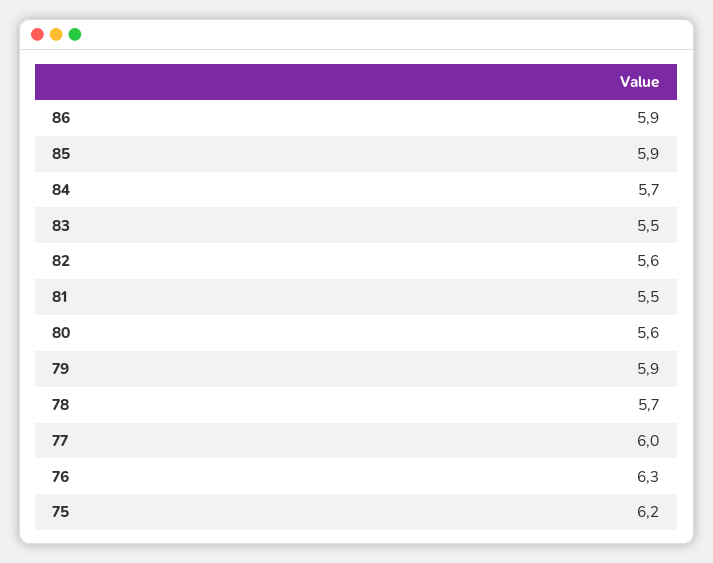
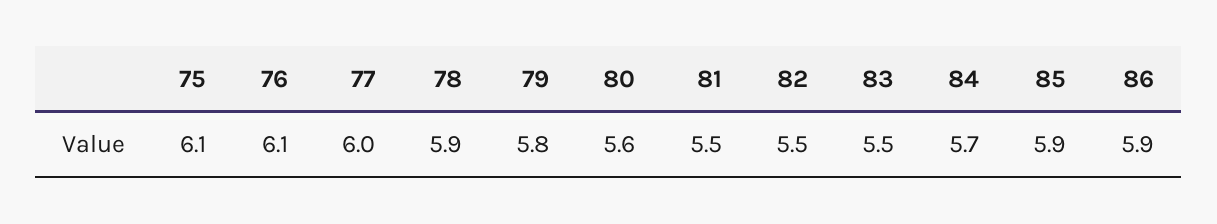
  {
    "86": 5.9,
    "85": 5.9,
    "84": 5.7,
    "83": 5.5,
-   "82": 5.6,
+   "82": 5.5,
    "81": 5.5,
    "80": 5.6,
-   "79": 5.9,
+   "79": 5.8,
-   "78": 5.7,
+   "78": 5.9,
    "77": 6,
-   "76": 6.3,
+   "76": 6.1,
-   "75": 6.2
+   "75": 6.1
  }

